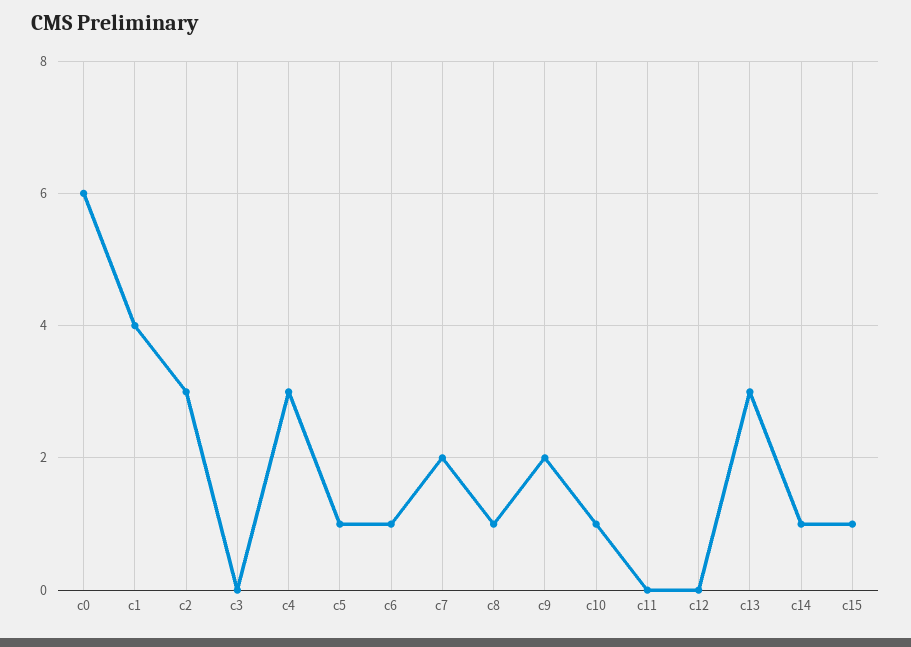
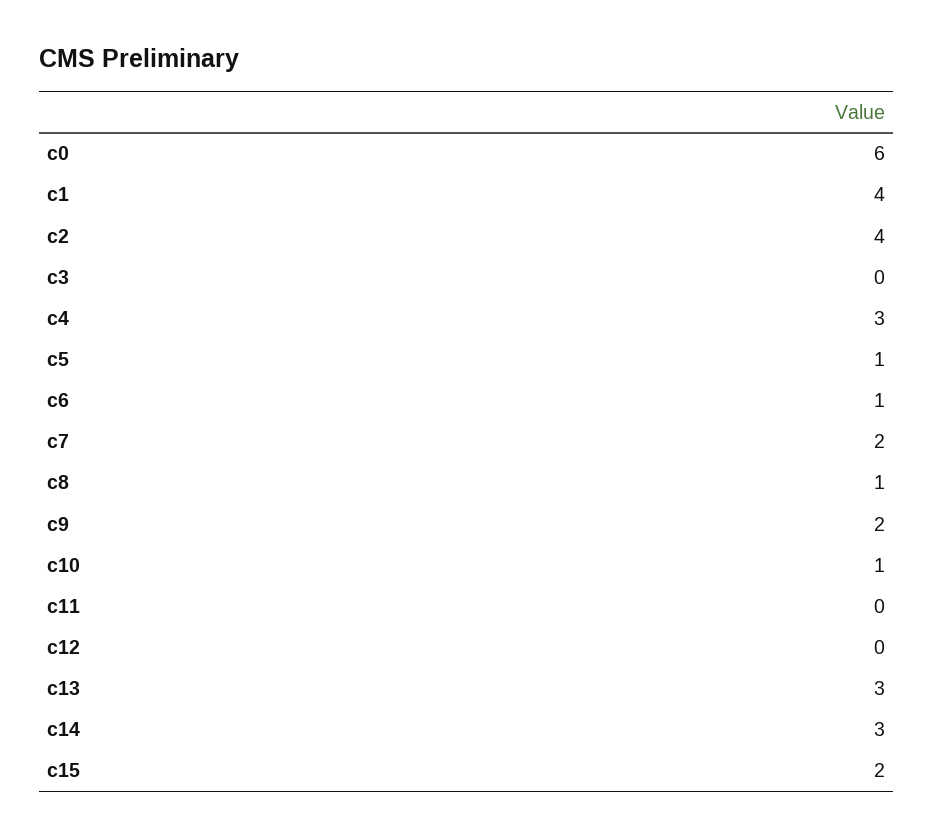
  {
    "c0": 6,
    "c1": 4,
-   "c2": 3,
+   "c2": 4,
    "c3": 0,
    "c4": 3,
    "c5": 1,
    "c6": 1,
    "c7": 2,
    "c8": 1,
    "c9": 2,
    "c10": 1,
    "c11": 0,
    "c12": 0,
    "c13": 3,
-   "c14": 1,
+   "c14": 3,
-   "c15": 1
+   "c15": 2
  }

